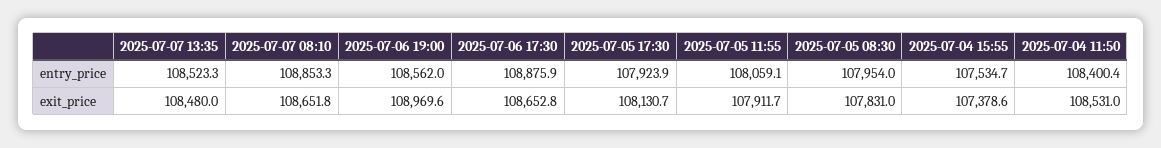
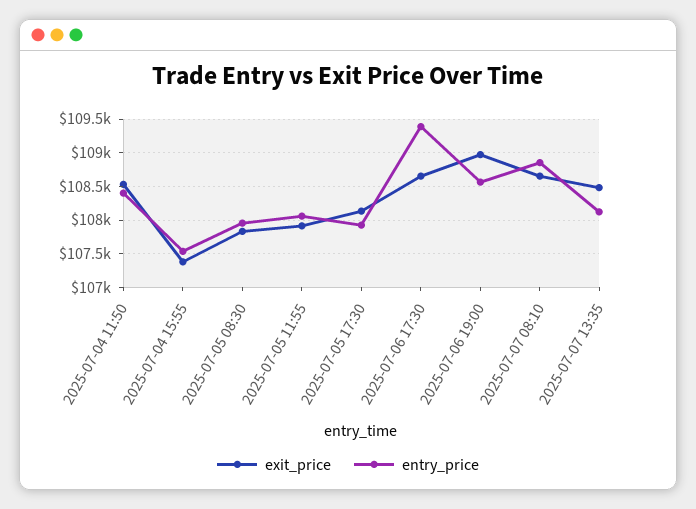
  {
    "entry_price": {
-     "2025-07-07 13:35": 108523.3,
+     "2025-07-07 13:35": 108100,
      "2025-07-07 08:10": 108853.3,
      "2025-07-06 19:00": 108562,
-     "2025-07-06 17:30": 108875.9,
+     "2025-07-06 17:30": 109400,
      "2025-07-05 17:30": 107923.9,
      "2025-07-05 11:55": 108059.1,
      "2025-07-05 08:30": 107954,
      "2025-07-04 15:55": 107534.7,
      "2025-07-04 11:50": 108400.4
    },
    "exit_price": {
      "2025-07-07 13:35": 108480,
      "2025-07-07 08:10": 108651.8,
      "2025-07-06 19:00": 108969.6,
      "2025-07-06 17:30": 108652.8,
      "2025-07-05 17:30": 108130.7,
      "2025-07-05 11:55": 107911.7,
      "2025-07-05 08:30": 107831,
      "2025-07-04 15:55": 107378.6,
      "2025-07-04 11:50": 108531
    }
  }

